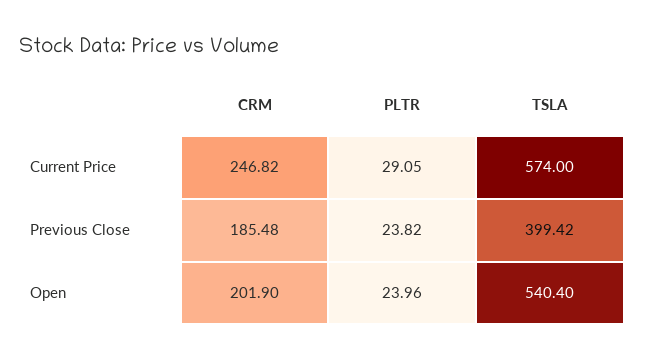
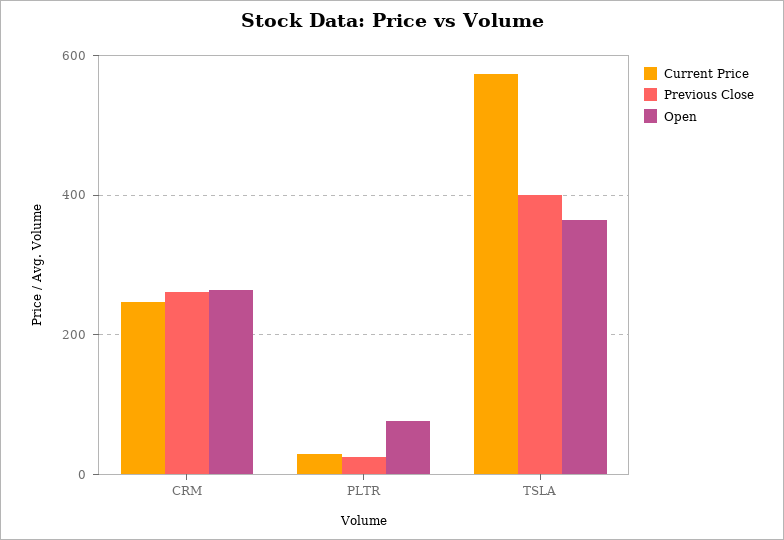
  {
    "Current Price": {
      "CRM": 246.82,
      "PLTR": 29.05,
      "TSLA": 574
    },
    "Previous Close": {
-     "CRM": 185.48,
+     "CRM": 260,
      "PLTR": 23.82,
      "TSLA": 399.42
    },
    "Open": {
-     "CRM": 201.9,
+     "CRM": 260,
-     "PLTR": 23.96,
+     "PLTR": 80,
-     "TSLA": 540.4
+     "TSLA": 360
    }
  }

